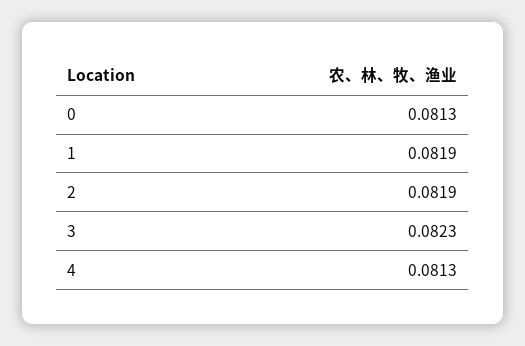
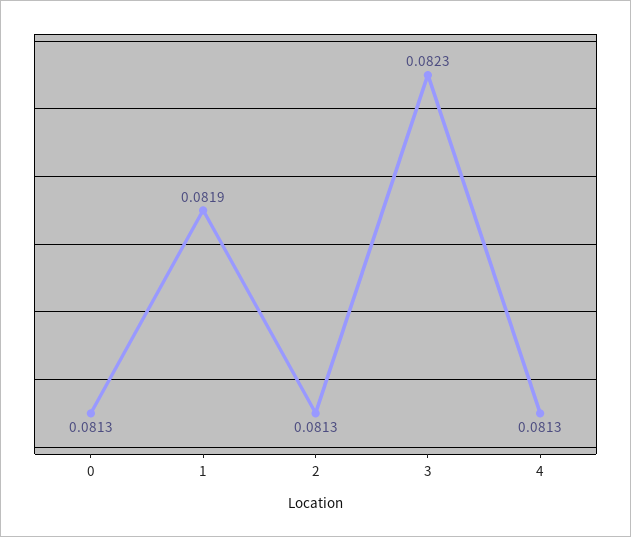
  {
    "0": 0.0813,
    "1": 0.0819,
-   "2": 0.0819,
+   "2": 0.0813,
    "3": 0.0823,
    "4": 0.0813
  }

